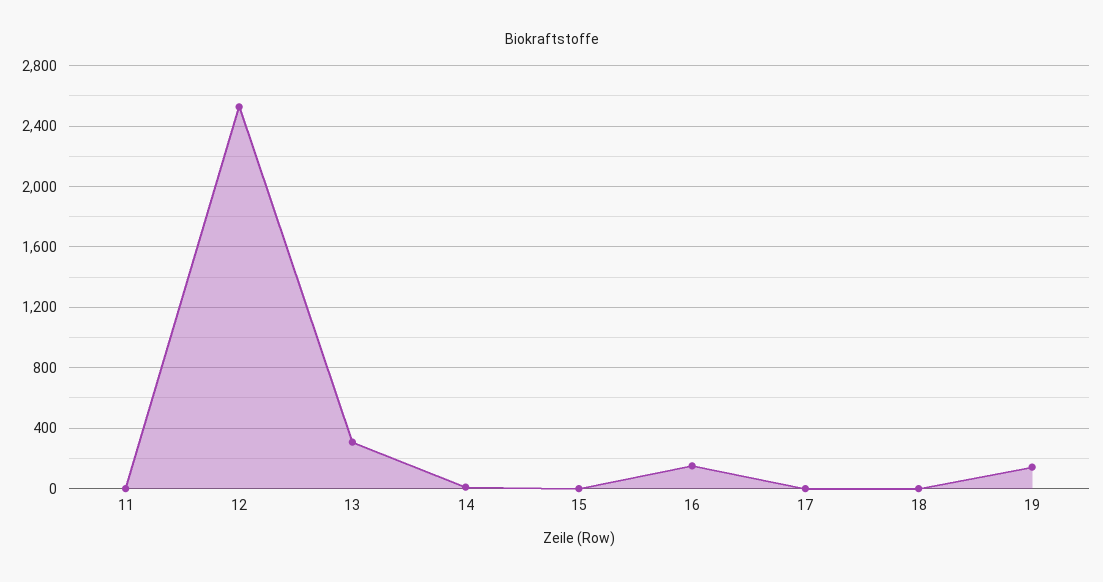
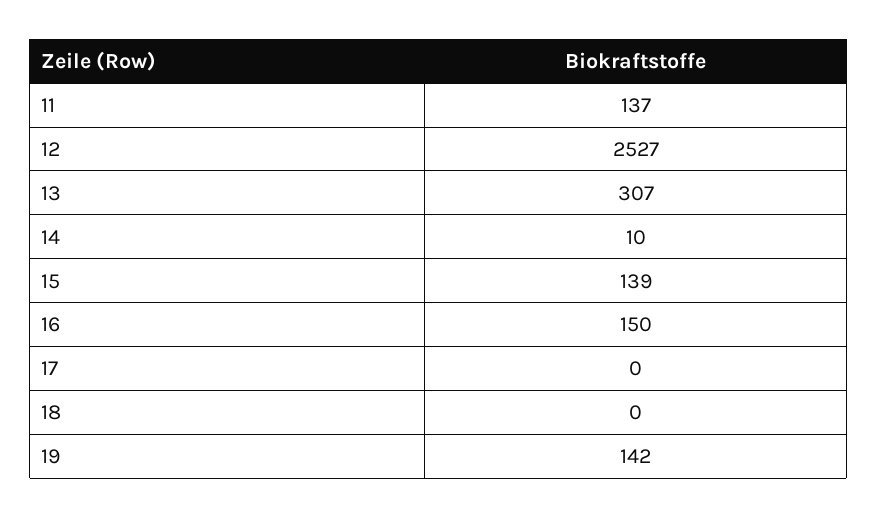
  {
-   "11": 0,
+   "11": 137,
    "12": 2527,
    "13": 307,
    "14": 10,
-   "15": 0,
+   "15": 139,
    "16": 150,
    "17": 0,
    "18": 0,
    "19": 142
  }

